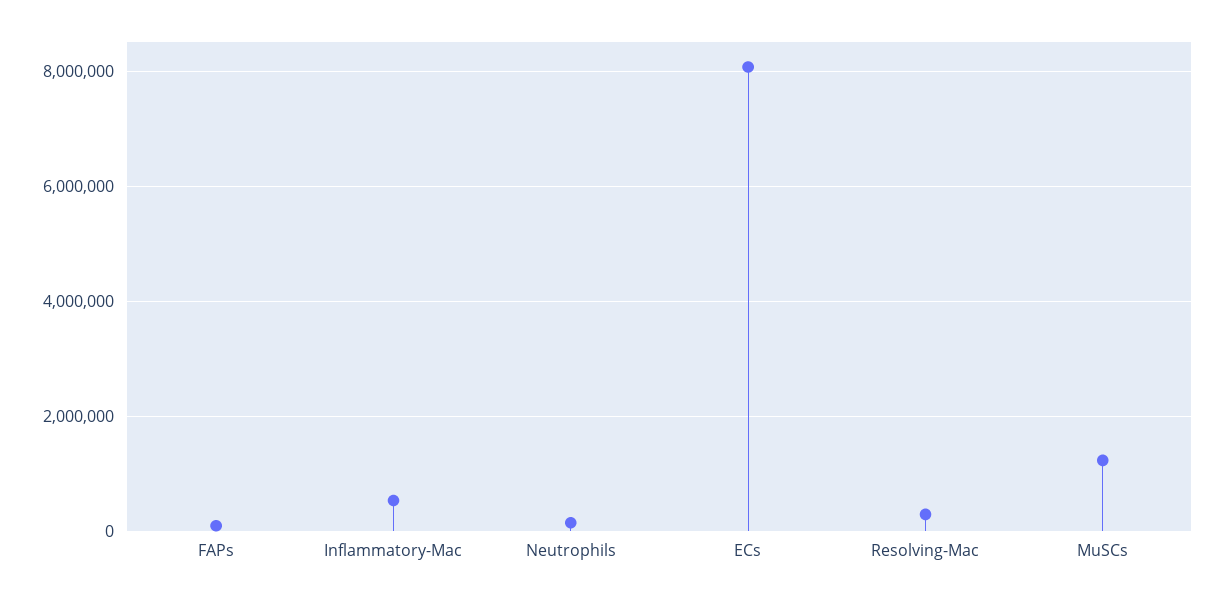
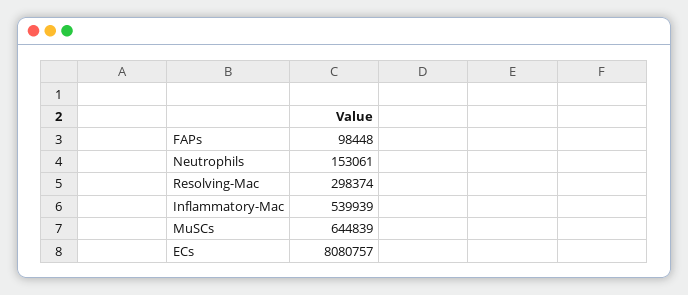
  {
    "FAPs": 98448,
    "Inflammatory-Mac": 539939,
    "Neutrophils": 153061,
    "ECs": 8080757,
    "Resolving-Mac": 298374,
-   "MuSCs": 1200000
+   "MuSCs": 644839
  }

